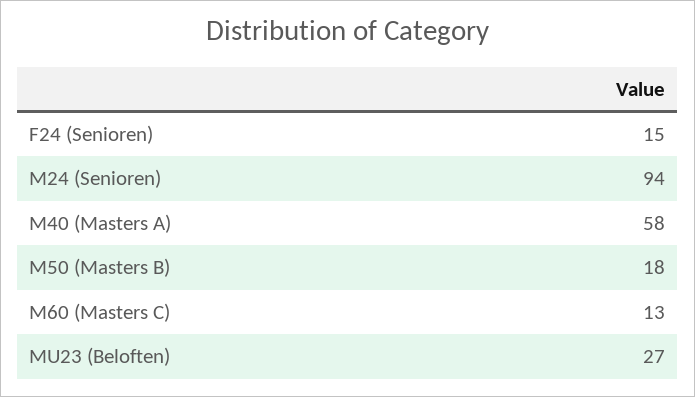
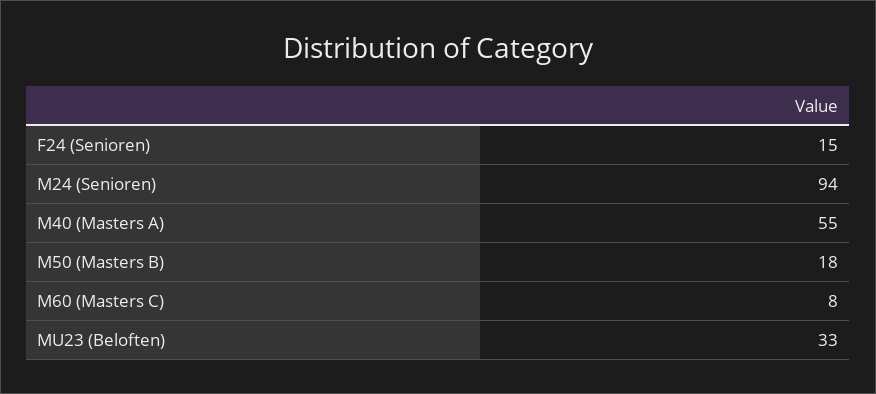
  {
    "F24 (Senioren)": 15,
    "M24 (Senioren)": 94,
-   "M40 (Masters A)": 58,
+   "M40 (Masters A)": 55,
    "M50 (Masters B)": 18,
-   "M60 (Masters C)": 13,
+   "M60 (Masters C)": 8,
-   "MU23 (Beloften)": 27
+   "MU23 (Beloften)": 33
  }

